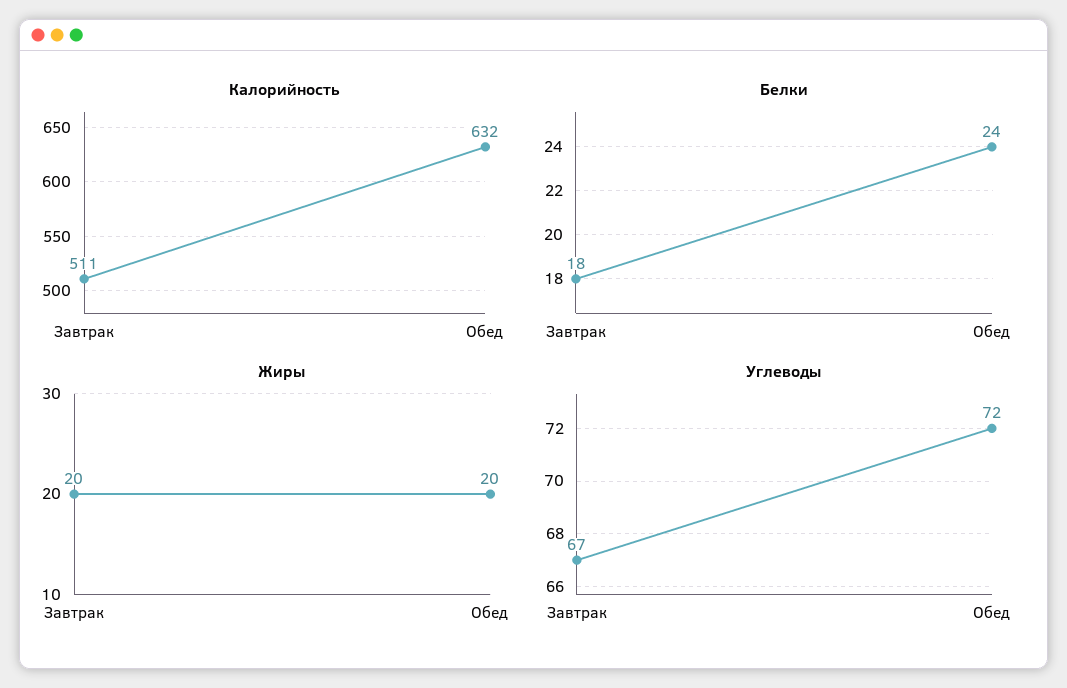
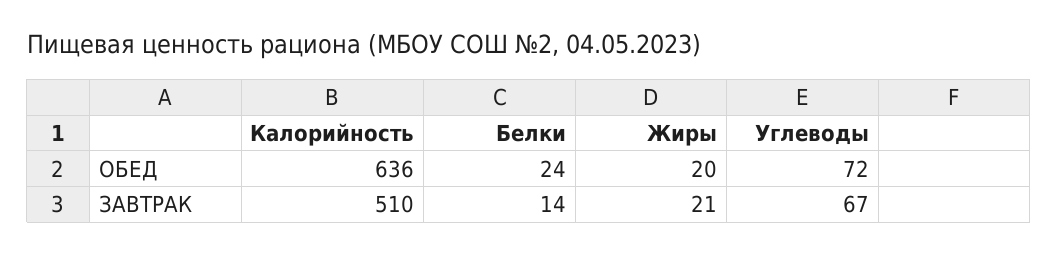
  {
    "Калорийность": {
-     "Завтрак": 511,
+     "Завтрак": 510,
-     "Обед": 632
+     "Обед": 636
    },
    "Белки": {
-     "Завтрак": 18,
+     "Завтрак": 14,
      "Обед": 24
    },
    "Жиры": {
-     "Завтрак": 20,
+     "Завтрак": 21,
      "Обед": 20
    },
    "Углеводы": {
      "Завтрак": 67,
      "Обед": 72
    }
  }

